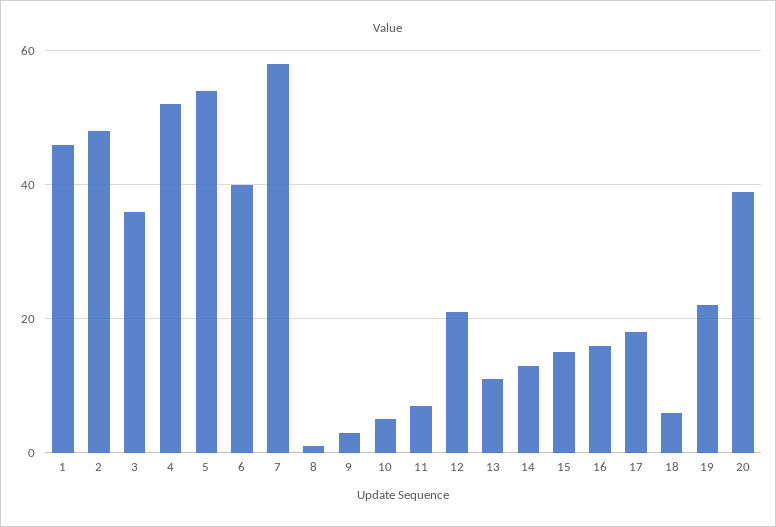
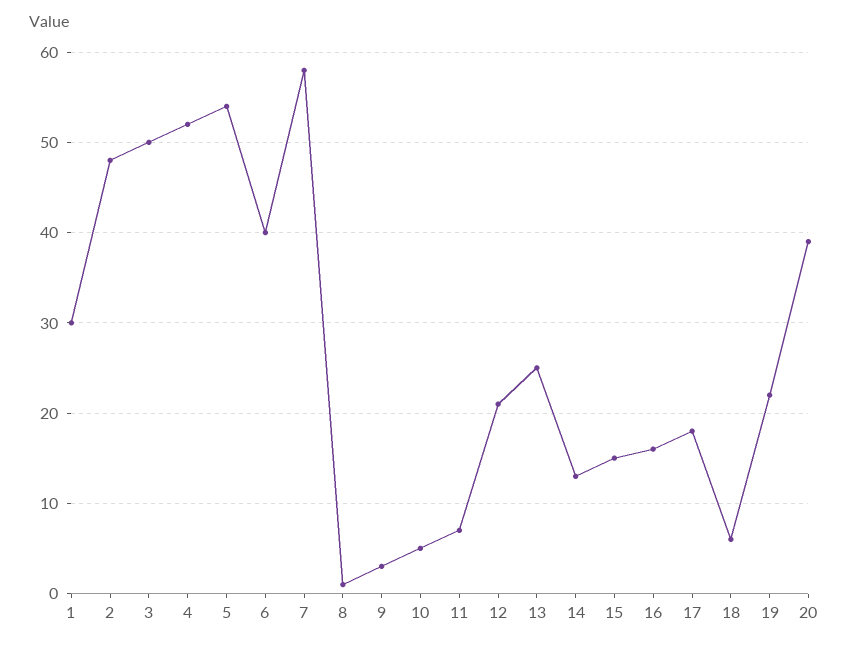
  {
-   "1": 45,
+   "1": 30,
    "2": 48,
-   "3": 35,
+   "3": 50,
    "4": 52,
    "5": 54,
    "6": 40,
    "7": 58,
    "8": 1,
    "9": 3,
    "10": 5,
    "11": 7,
    "12": 21,
-   "13": 10,
+   "13": 25,
    "14": 13,
    "15": 15,
    "16": 16,
    "17": 18,
    "18": 6,
    "19": 22,
    "20": 39
  }

